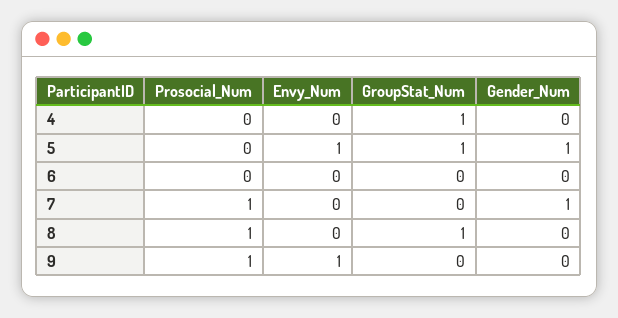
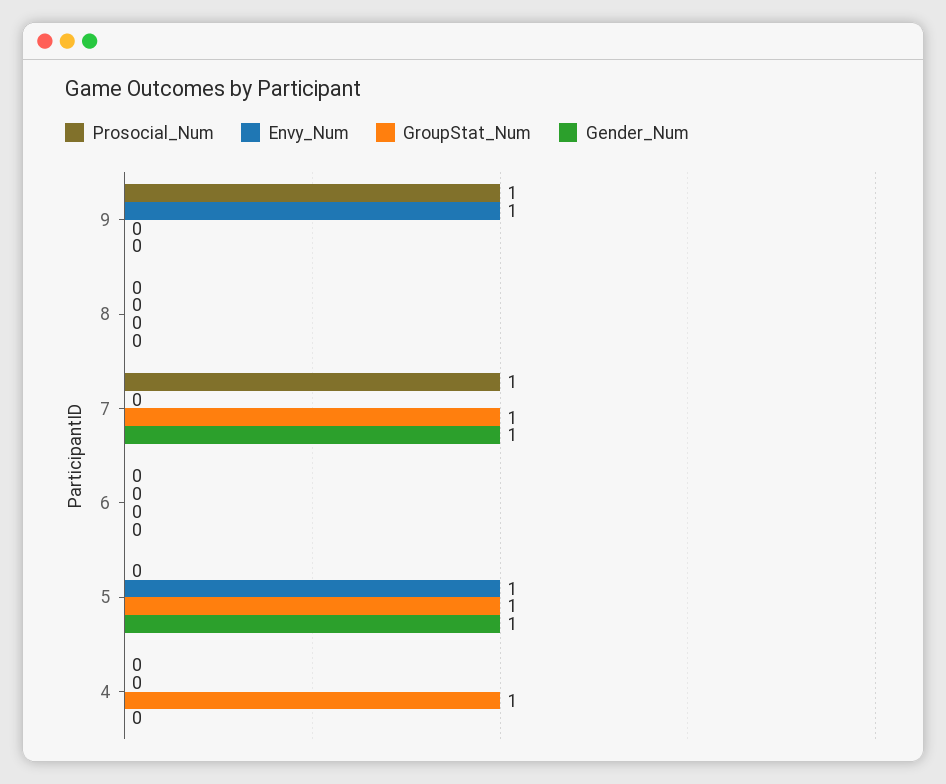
  {
    "Prosocial_Num": {
      "4": 0,
      "5": 0,
      "6": 0,
      "7": 1,
-     "8": 1,
+     "8": 0,
      "9": 1
    },
    "Envy_Num": {
      "4": 0,
      "5": 1,
      "6": 0,
      "7": 0,
      "8": 0,
      "9": 1
    },
    "GroupStat_Num": {
      "4": 1,
      "5": 1,
      "6": 0,
-     "7": 0,
+     "7": 1,
-     "8": 1,
+     "8": 0,
      "9": 0
    },
    "Gender_Num": {
      "4": 0,
      "5": 1,
      "6": 0,
      "7": 1,
      "8": 0,
      "9": 0
    }
  }

